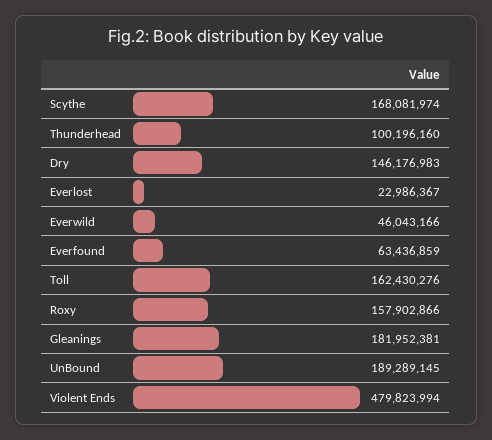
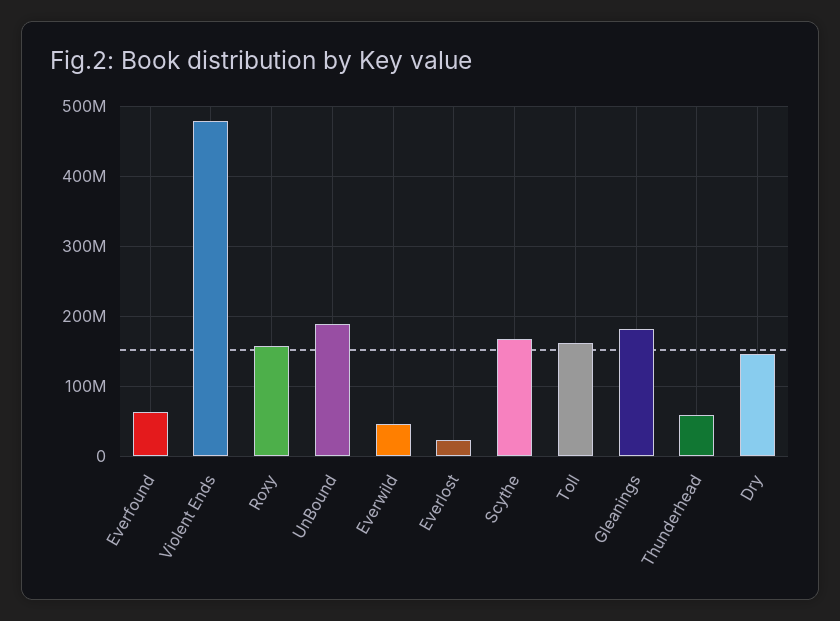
  {
    "Scythe": 168081974,
-   "Thunderhead": 100196160,
+   "Thunderhead": 60000000,
    "Dry": 146176983,
    "Everlost": 22986367,
    "Everwild": 46043166,
    "Everfound": 63436859,
    "Toll": 162430276,
    "Roxy": 157902866,
    "Gleanings": 181952381,
    "UnBound": 189289145,
    "Violent Ends": 479823994
  }

